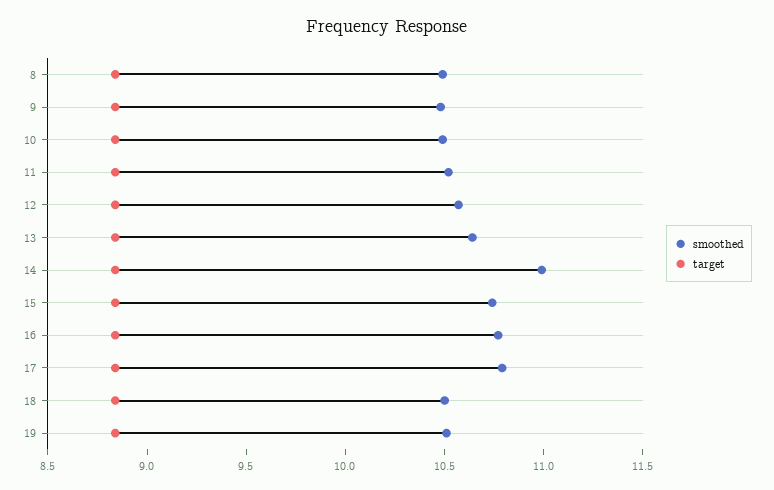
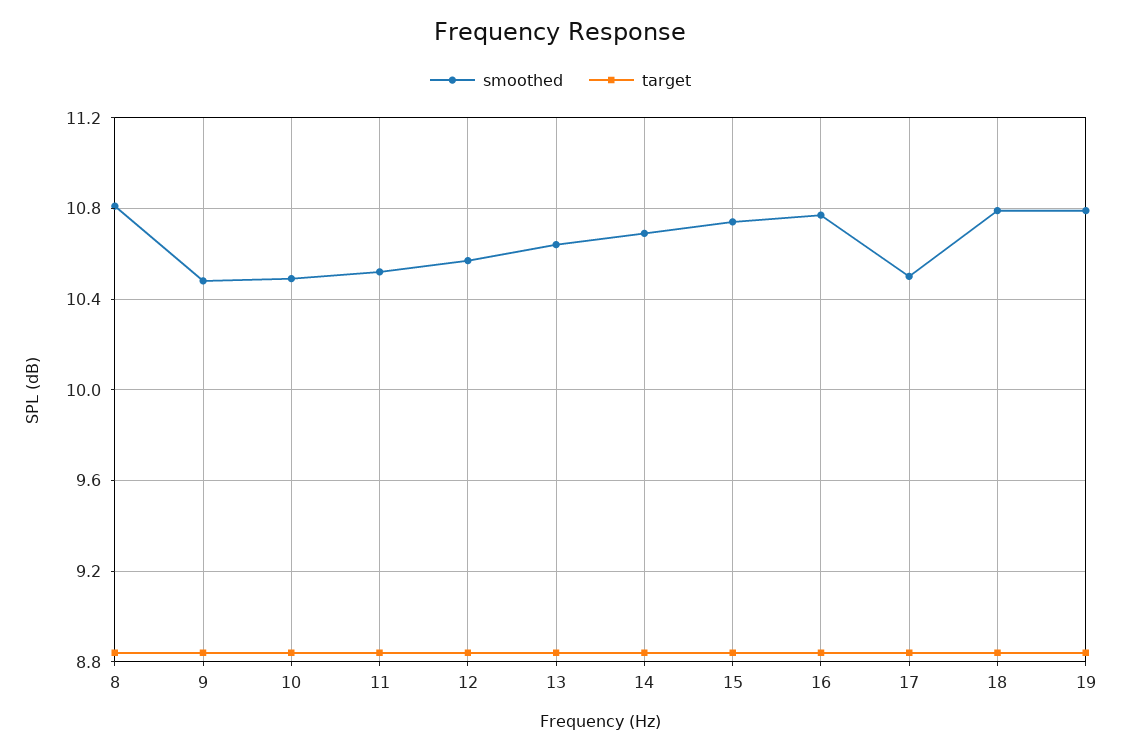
  {
    "smoothed": {
-     "8": 10.5,
+     "8": 10.8,
      "9": 10.5,
      "10": 10.5,
      "11": 10.5,
      "12": 10.55,
      "13": 10.65,
-     "14": 11,
+     "14": 10.7,
      "15": 10.75,
      "16": 10.75,
-     "17": 10.8,
+     "17": 10.5,
-     "18": 10.5,
+     "18": 10.8,
-     "19": 10.5
+     "19": 10.8
    },
    "target": {
      "8": 8.85,
      "9": 8.85,
      "10": 8.85,
      "11": 8.85,
      "12": 8.85,
      "13": 8.85,
      "14": 8.85,
      "15": 8.85,
      "16": 8.85,
      "17": 8.85,
      "18": 8.85,
      "19": 8.85
    }
  }

